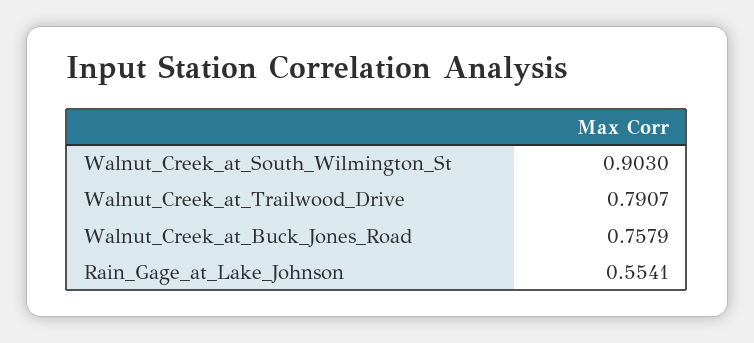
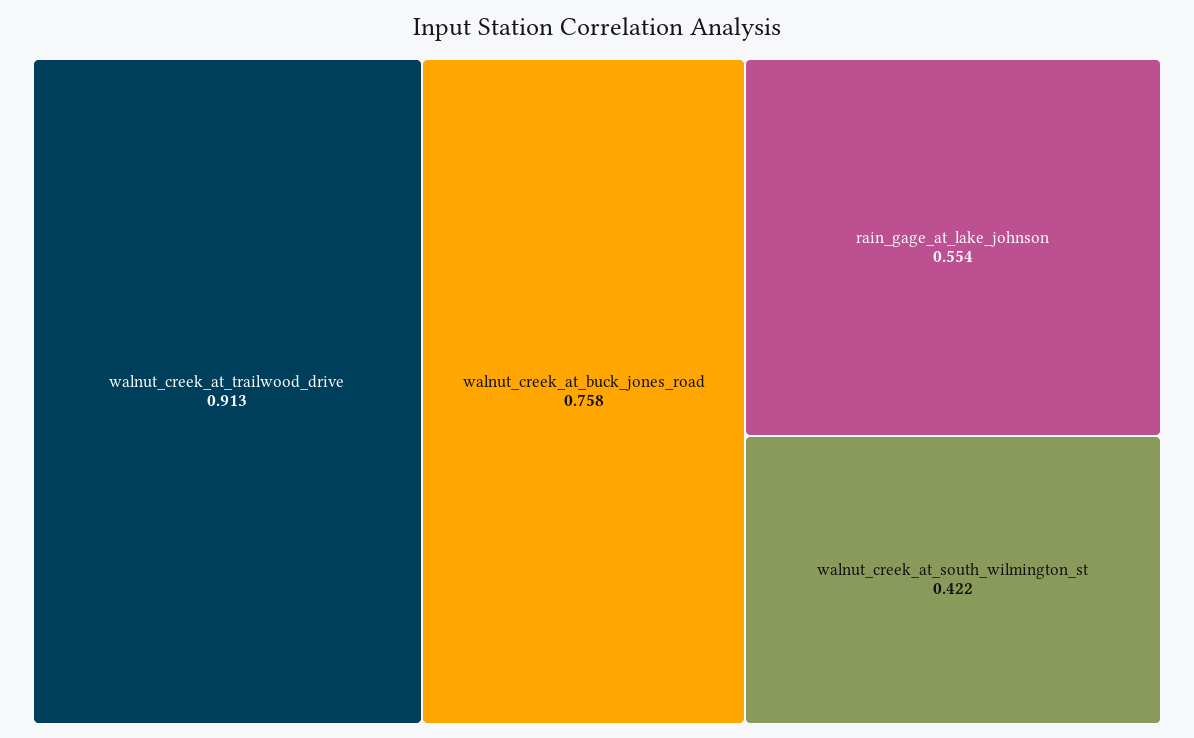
  {
-   "Walnut_Creek_at_South_Wilmington_St": 0.903,
+   "Walnut_Creek_at_South_Wilmington_St": 0.422,
-   "Walnut_Creek_at_Trailwood_Drive": 0.7907,
+   "Walnut_Creek_at_Trailwood_Drive": 0.913,
    "Walnut_Creek_at_Buck_Jones_Road": 0.7579,
    "Rain_Gage_at_Lake_Johnson": 0.5541
  }

